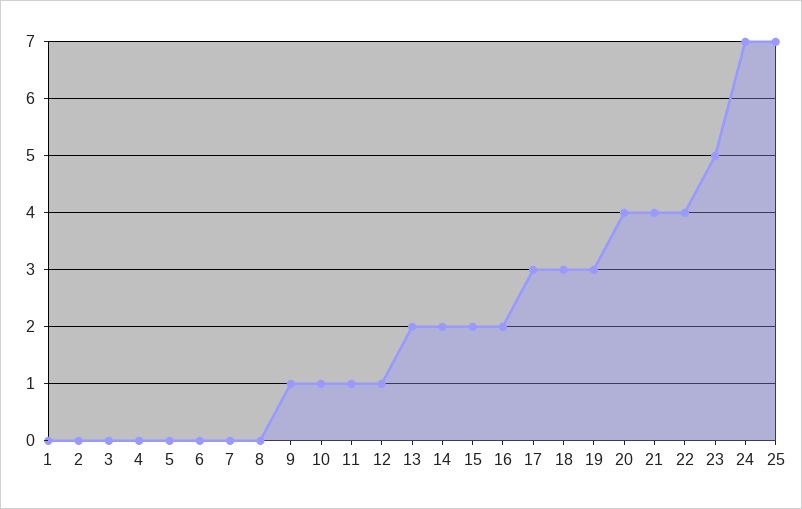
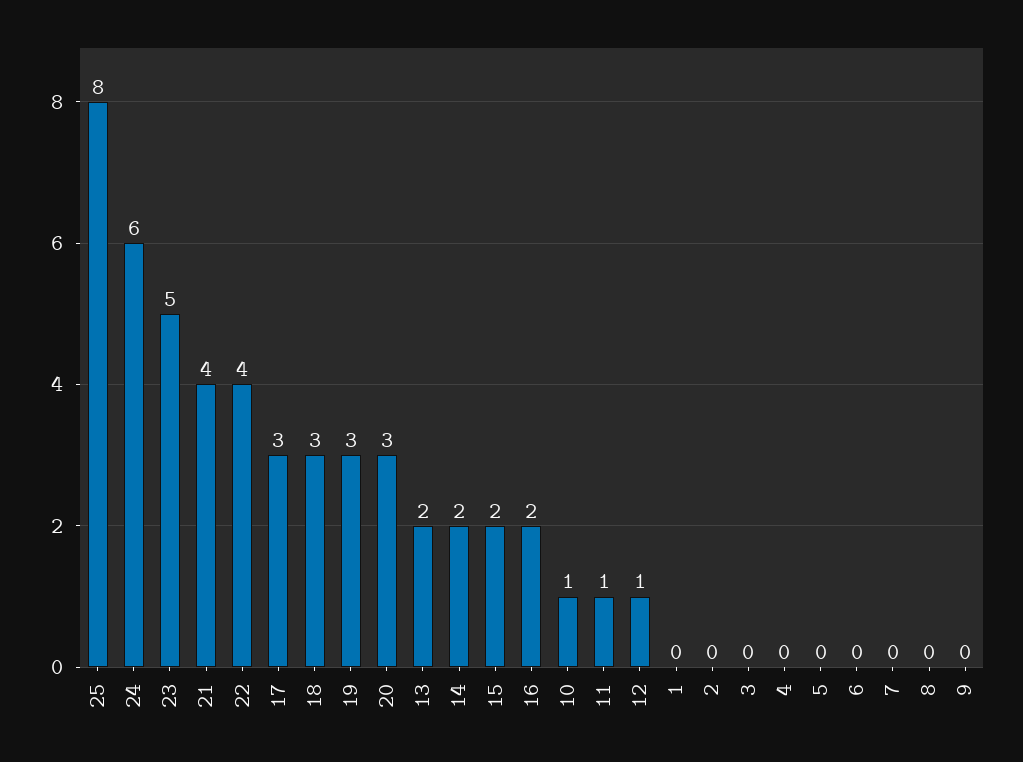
  {
    "1": 0,
    "2": 0,
    "3": 0,
    "4": 0,
    "5": 0,
    "6": 0,
    "7": 0,
    "8": 0,
-   "9": 1,
+   "9": 0,
    "10": 1,
    "11": 1,
    "12": 1,
    "13": 2,
    "14": 2,
    "15": 2,
    "16": 2,
    "17": 3,
    "18": 3,
    "19": 3,
-   "20": 4,
+   "20": 3,
    "21": 4,
    "22": 4,
    "23": 5,
-   "24": 7,
+   "24": 6,
-   "25": 7
+   "25": 8
  }

